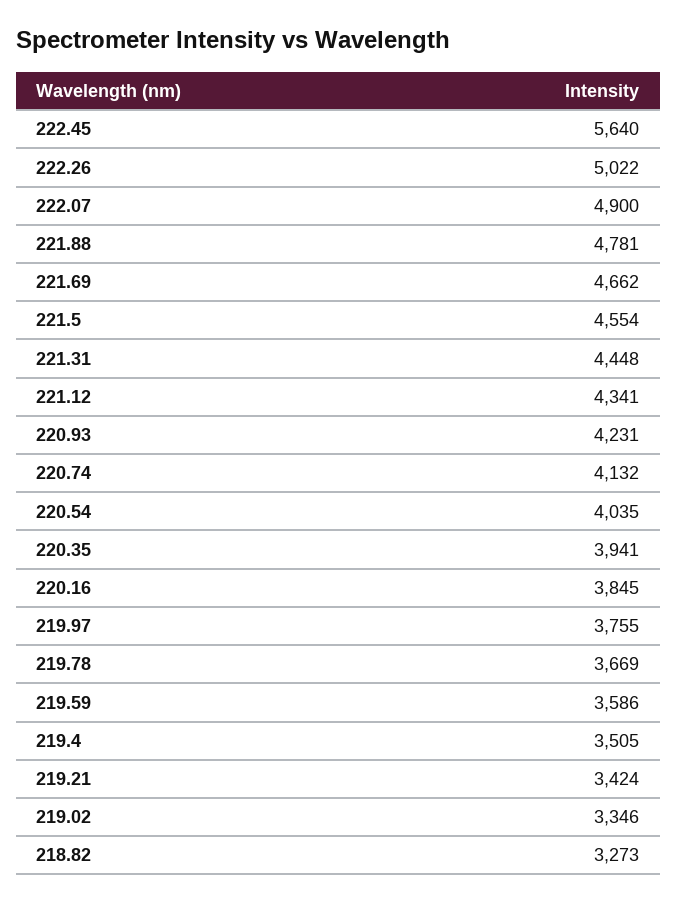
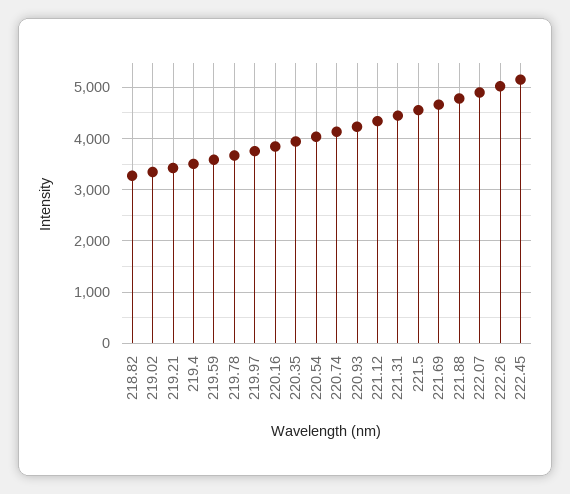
  {
-   "222.45": 5640,
+   "222.45": 5200,
    "222.26": 5022,
    "222.07": 4900,
    "221.88": 4781,
    "221.69": 4662,
    "221.5": 4554,
    "221.31": 4448,
    "221.12": 4341,
    "220.93": 4231,
    "220.74": 4132,
    "220.54": 4035,
    "220.35": 3941,
    "220.16": 3845,
    "219.97": 3755,
    "219.78": 3669,
    "219.59": 3586,
    "219.4": 3505,
    "219.21": 3424,
    "219.02": 3346,
    "218.82": 3273
  }

